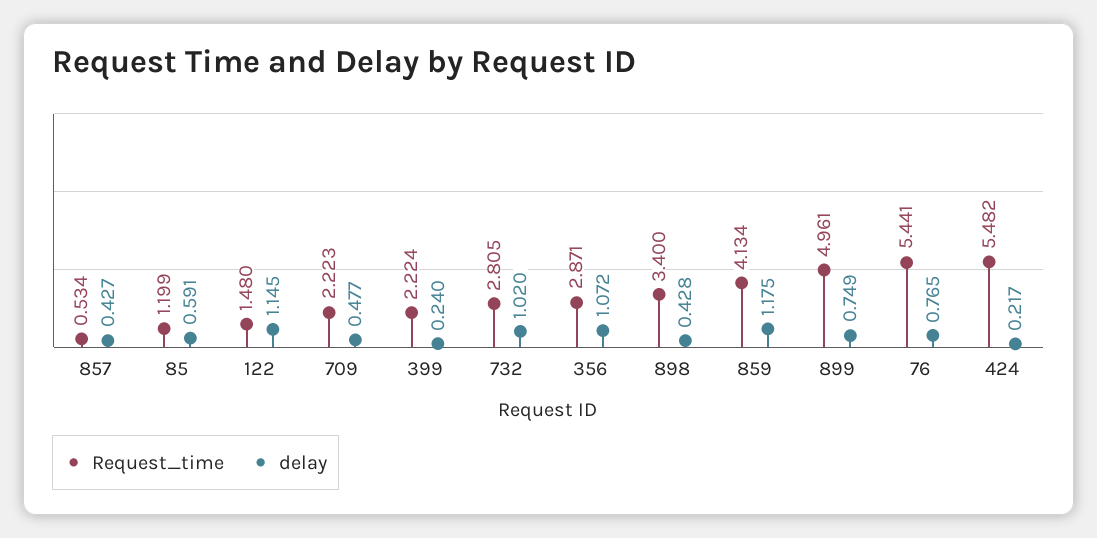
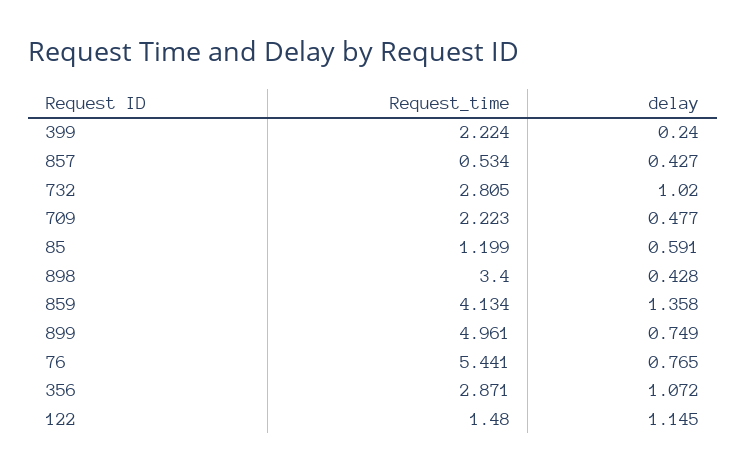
  {
    "Request_time": {
      "857": 0.534,
      "85": 1.199,
      "122": 1.48,
      "709": 2.223,
      "399": 2.224,
      "732": 2.805,
      "356": 2.871,
      "898": 3.4,
      "859": 4.134,
      "899": 4.961,
-     "76": 5.441,
+     "76": 5.441
-     "424": 5.482
    },
    "delay": {
      "857": 0.427,
      "85": 0.591,
      "122": 1.145,
      "709": 0.477,
      "399": 0.24,
      "732": 1.02,
      "356": 1.072,
      "898": 0.428,
-     "859": 1.175,
+     "859": 1.358,
      "899": 0.749,
-     "76": 0.765,
+     "76": 0.765
-     "424": 0.217
    }
  }

